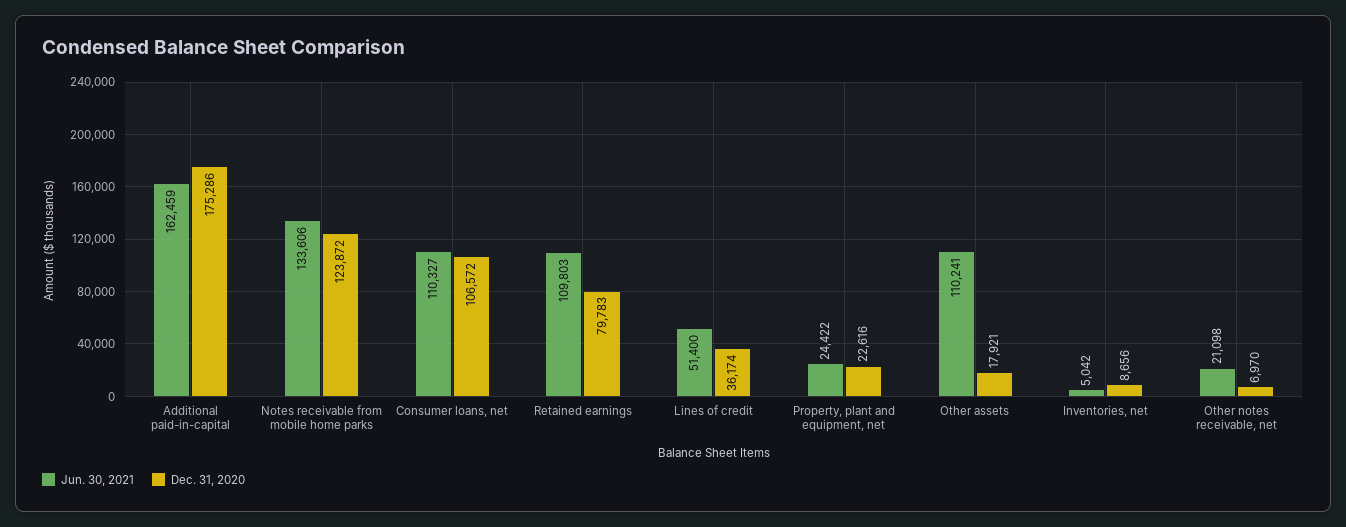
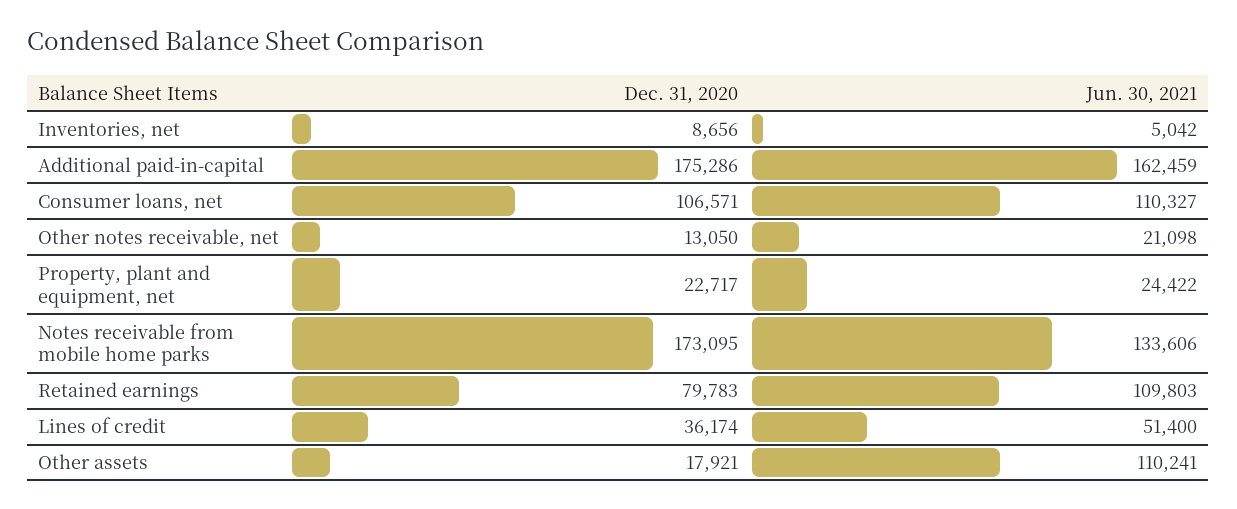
  {
    "Jun. 30, 2021": {
      "Additional paid-in-capital": 162459,
      "Notes receivable from mobile home parks": 133606,
      "Consumer loans, net": 110327,
      "Retained earnings": 109803,
      "Lines of credit": 51400,
      "Property, plant and equipment, net": 24422,
      "Other assets": 110241,
      "Inventories, net": 5042,
      "Other notes receivable, net": 21098
    },
    "Dec. 31, 2020": {
      "Additional paid-in-capital": 175286,
-     "Notes receivable from mobile home parks": 123872,
+     "Notes receivable from mobile home parks": 173095,
-     "Consumer loans, net": 106572,
+     "Consumer loans, net": 106571,
      "Retained earnings": 79783,
      "Lines of credit": 36174,
-     "Property, plant and equipment, net": 22616,
+     "Property, plant and equipment, net": 22717,
      "Other assets": 17921,
      "Inventories, net": 8656,
-     "Other notes receivable, net": 6970
+     "Other notes receivable, net": 13050
    }
  }

